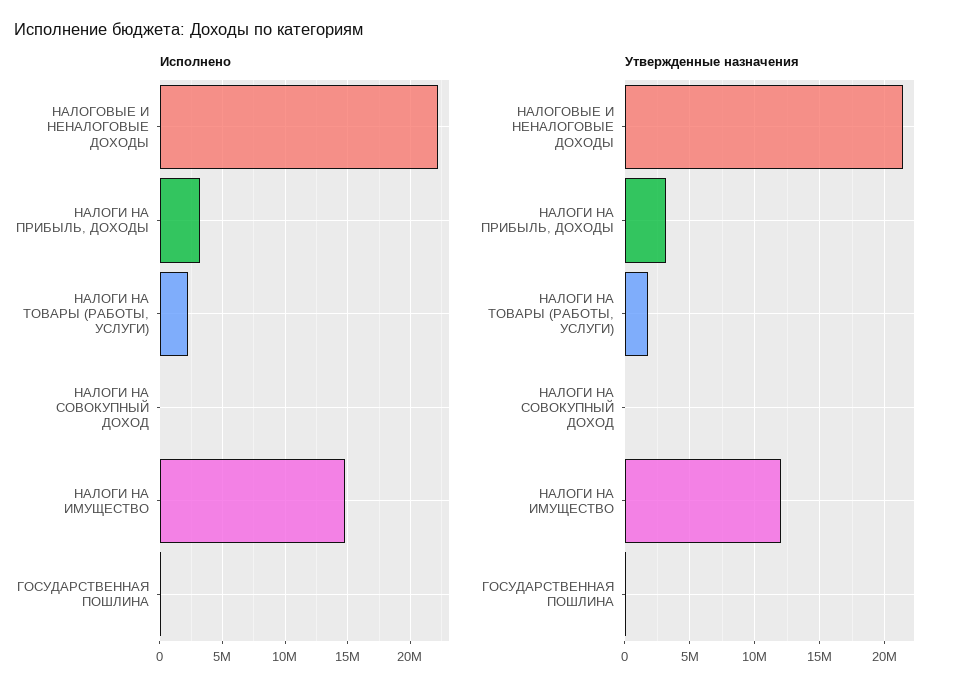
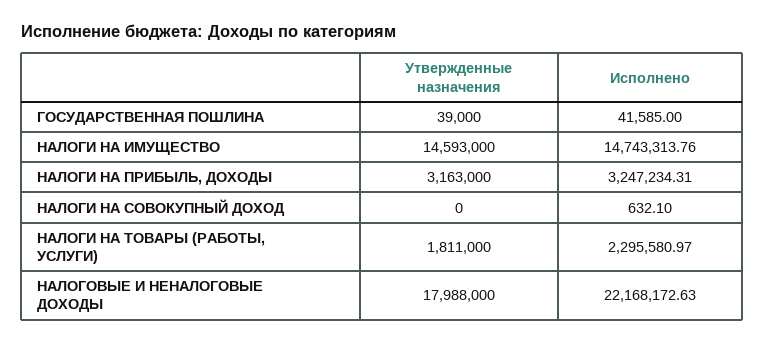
  {
    "Исполнено": {
      "НАЛОГОВЫЕ И НЕНАЛОГОВЫЕ ДОХОДЫ": 22168172.63,
      "НАЛОГИ НА ПРИБЫЛЬ, ДОХОДЫ": 3247234.31,
      "НАЛОГИ НА ТОВАРЫ (РАБОТЫ, УСЛУГИ)": 2295580.97,
      "НАЛОГИ НА СОВОКУПНЫЙ ДОХОД": 632.1,
      "НАЛОГИ НА ИМУЩЕСТВО": 14743313.76,
      "ГОСУДАРСТВЕННАЯ ПОШЛИНА": 41585
    },
    "Утвержденные назначения": {
-     "НАЛОГОВЫЕ И НЕНАЛОГОВЫЕ ДОХОДЫ": 21500000,
+     "НАЛОГОВЫЕ И НЕНАЛОГОВЫЕ ДОХОДЫ": 17988000,
      "НАЛОГИ НА ПРИБЫЛЬ, ДОХОДЫ": 3163000,
      "НАЛОГИ НА ТОВАРЫ (РАБОТЫ, УСЛУГИ)": 1811000,
      "НАЛОГИ НА СОВОКУПНЫЙ ДОХОД": 0,
-     "НАЛОГИ НА ИМУЩЕСТВО": 12000000,
+     "НАЛОГИ НА ИМУЩЕСТВО": 14593000,
      "ГОСУДАРСТВЕННАЯ ПОШЛИНА": 39000
    }
  }

